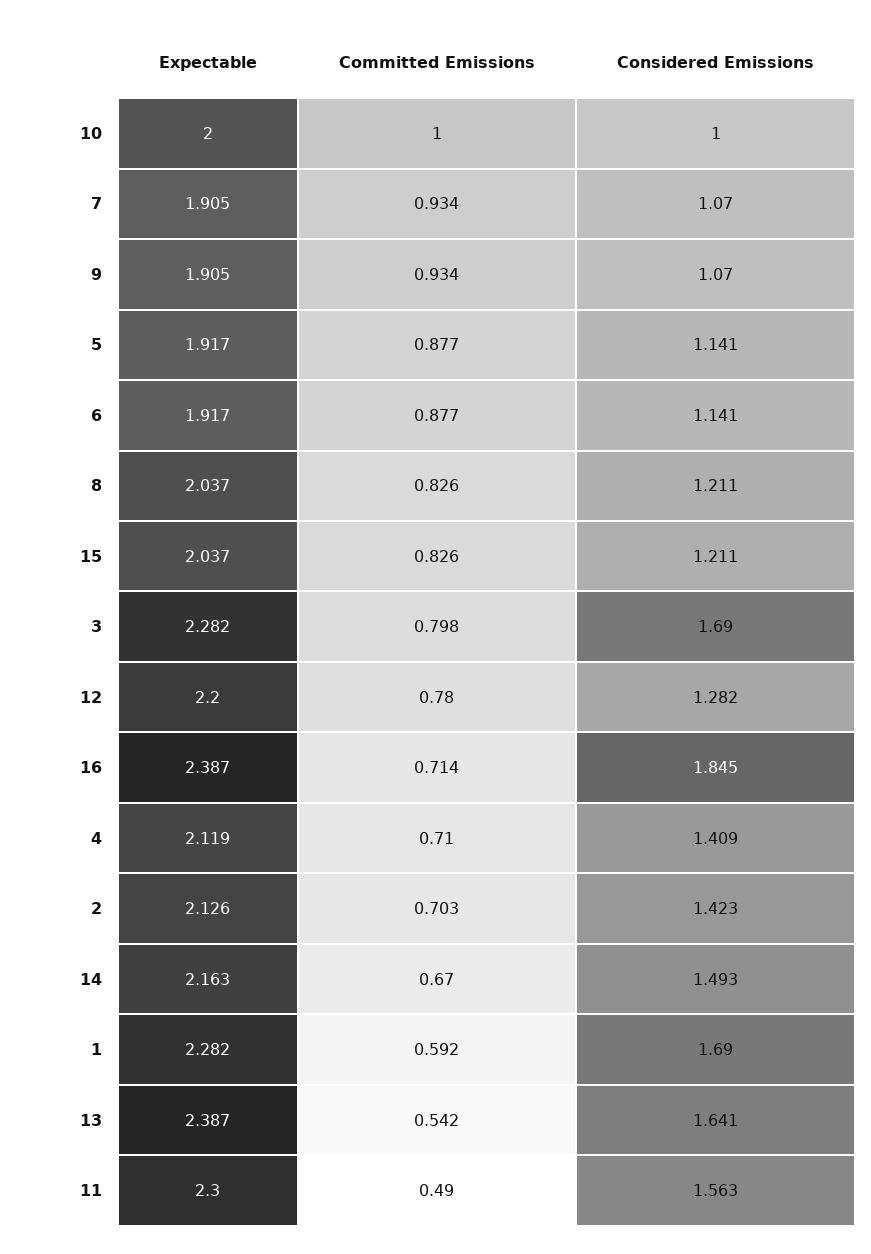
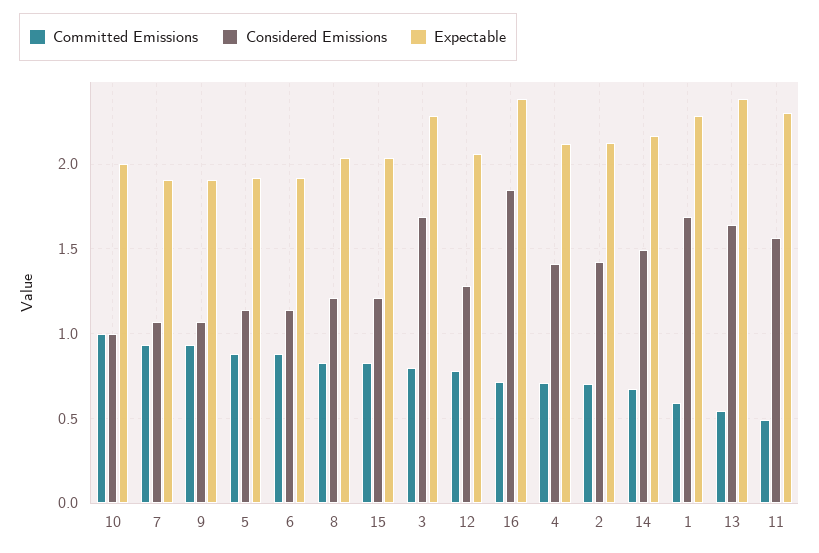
  {
    "Expectable": {
      "10": 2,
      "7": 1.905,
      "9": 1.905,
      "5": 1.917,
      "6": 1.917,
      "8": 2.037,
      "15": 2.037,
      "3": 2.282,
-     "12": 2.2,
+     "12": 2.05,
      "16": 2.387,
      "4": 2.119,
      "2": 2.126,
      "14": 2.163,
      "1": 2.282,
      "13": 2.387,
      "11": 2.3
    },
    "Committed Emissions": {
      "10": 1,
      "7": 0.934,
      "9": 0.934,
      "5": 0.877,
      "6": 0.877,
      "8": 0.826,
      "15": 0.826,
      "3": 0.798,
      "12": 0.78,
      "16": 0.714,
      "4": 0.71,
      "2": 0.703,
      "14": 0.67,
      "1": 0.592,
      "13": 0.542,
      "11": 0.49
    },
    "Considered Emissions": {
      "10": 1,
      "7": 1.07,
      "9": 1.07,
      "5": 1.141,
      "6": 1.141,
      "8": 1.211,
      "15": 1.211,
      "3": 1.69,
      "12": 1.282,
      "16": 1.845,
      "4": 1.409,
      "2": 1.423,
      "14": 1.493,
      "1": 1.69,
      "13": 1.641,
      "11": 1.563
    }
  }

